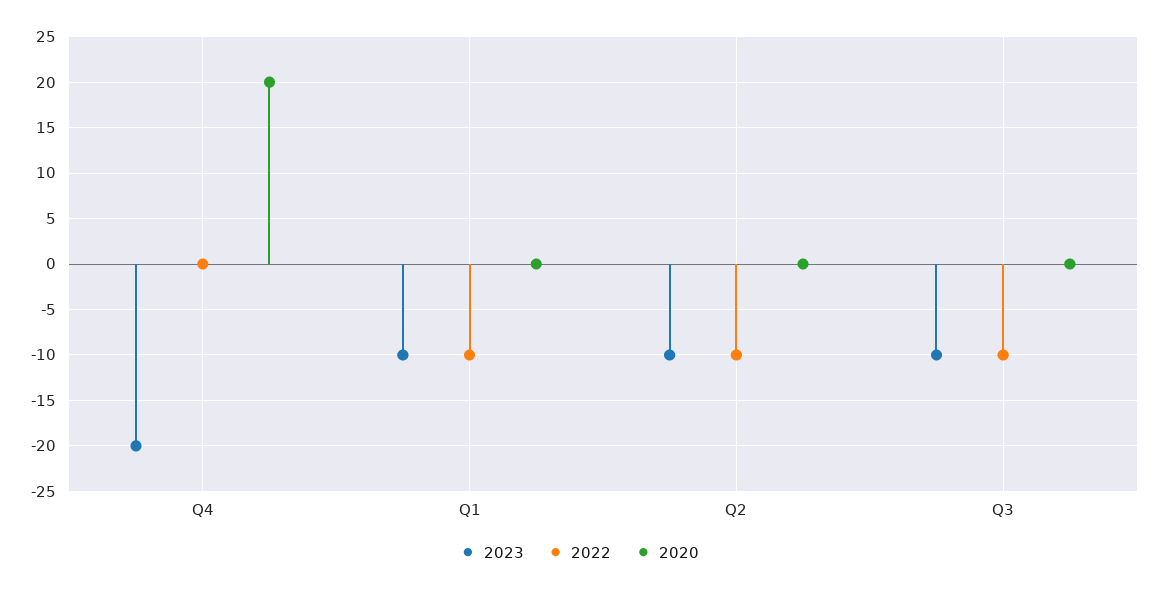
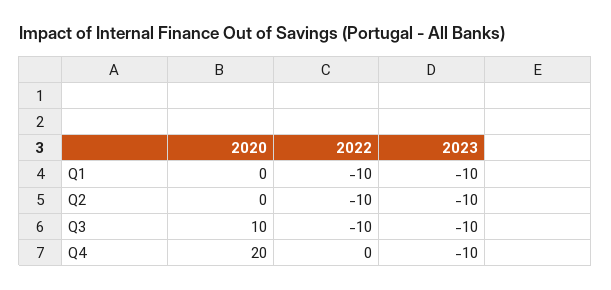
  {
    "2023": {
-     "Q4": -20,
+     "Q4": -10,
      "Q1": -10,
      "Q2": -10,
      "Q3": -10
    },
    "2022": {
      "Q4": 0,
      "Q1": -10,
      "Q2": -10,
      "Q3": -10
    },
    "2020": {
      "Q4": 20,
      "Q1": 0,
      "Q2": 0,
-     "Q3": 0
+     "Q3": 10
    }
  }

